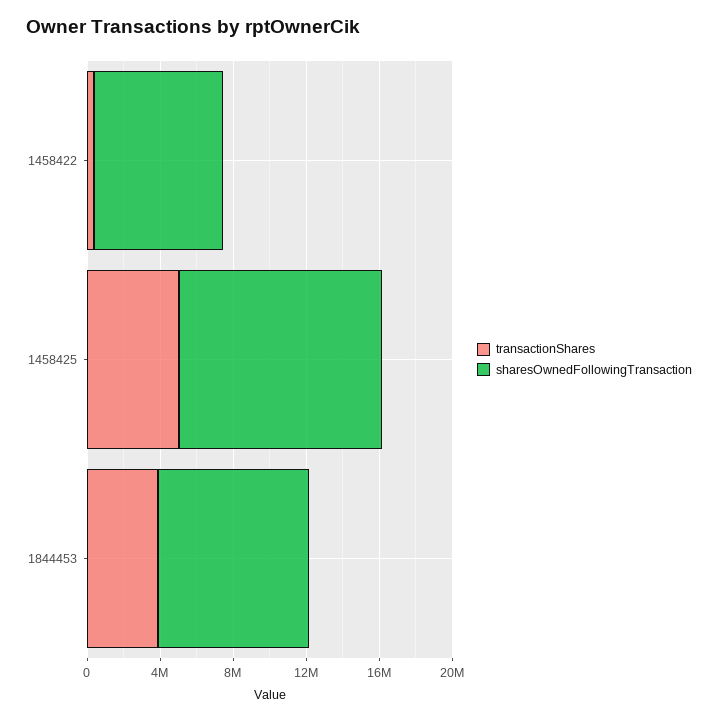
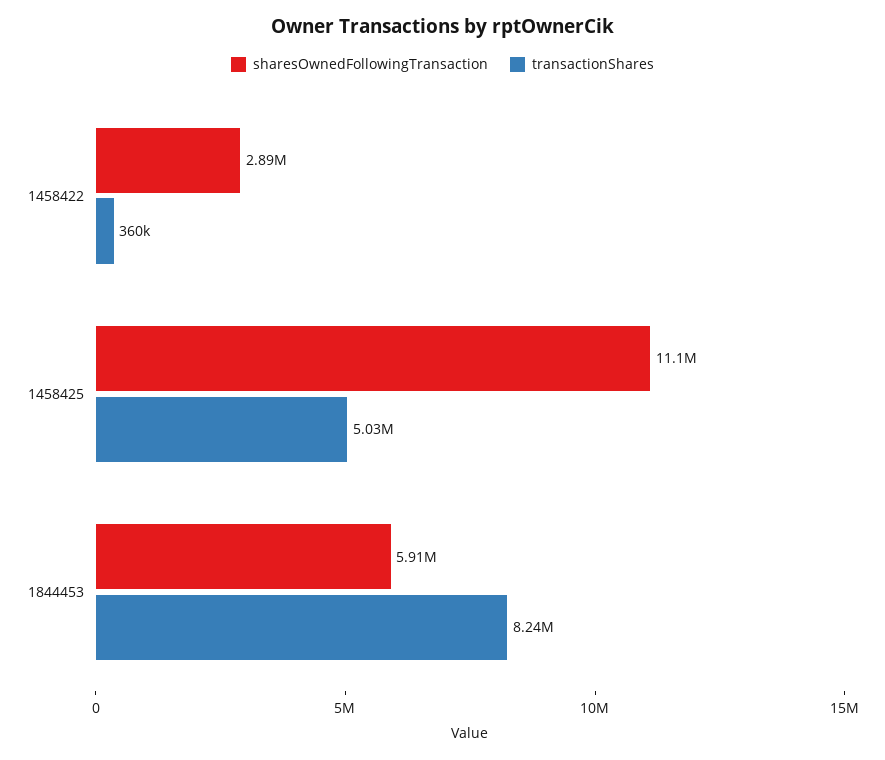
  {
    "transactionShares": {
      "1458422": 360000,
      "1458425": 5030000,
-     "1844453": 4000000
+     "1844453": 8240000
    },
    "sharesOwnedFollowingTransaction": {
-     "1458422": 7000000,
+     "1458422": 2890000,
      "1458425": 11100000,
-     "1844453": 8000000
+     "1844453": 5910000
    }
  }

